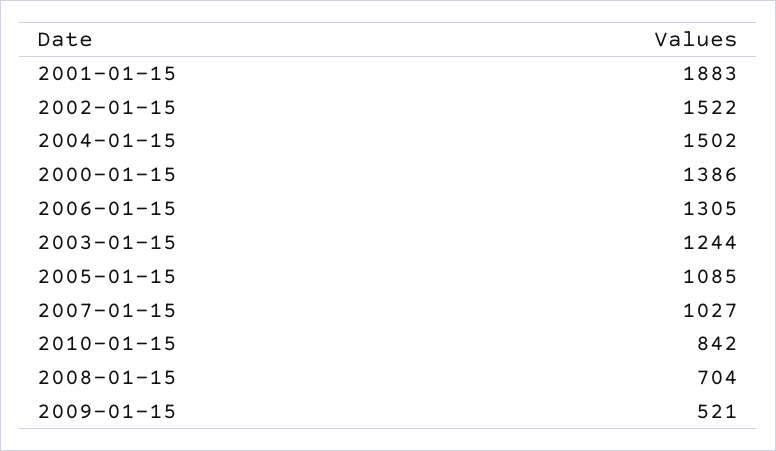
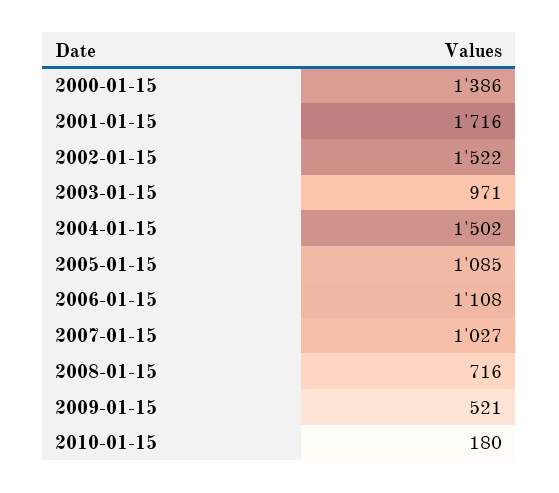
  {
-   "2001-01-15": 1883,
+   "2001-01-15": 1716,
    "2002-01-15": 1522,
    "2004-01-15": 1502,
    "2000-01-15": 1386,
-   "2006-01-15": 1305,
+   "2006-01-15": 1108,
-   "2003-01-15": 1244,
+   "2003-01-15": 971,
    "2005-01-15": 1085,
    "2007-01-15": 1027,
-   "2010-01-15": 842,
+   "2010-01-15": 180,
-   "2008-01-15": 704,
+   "2008-01-15": 716,
    "2009-01-15": 521
  }

